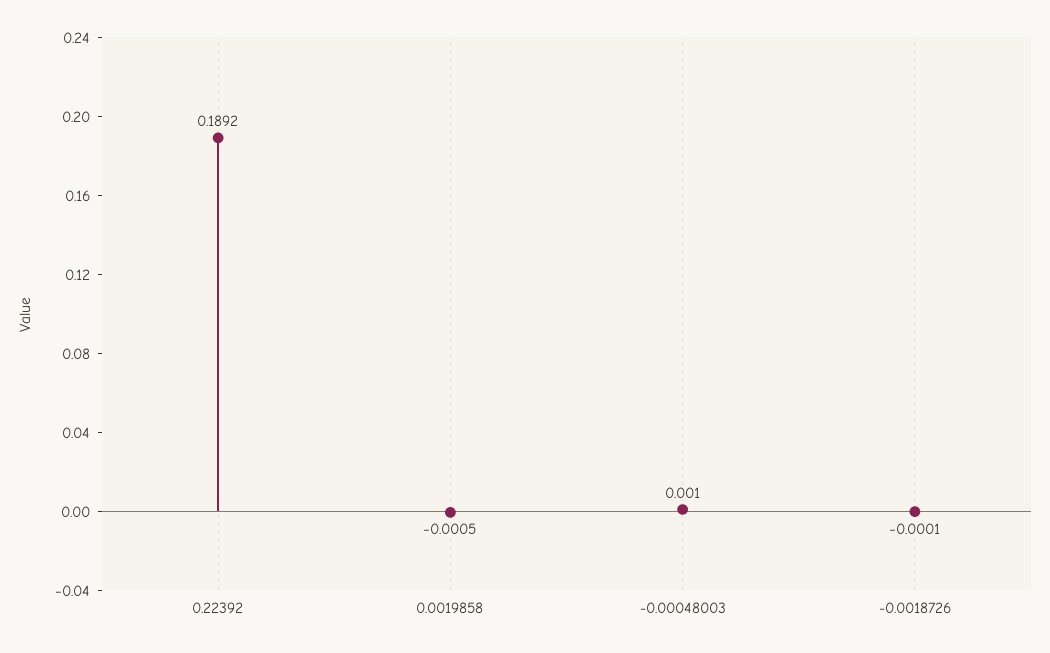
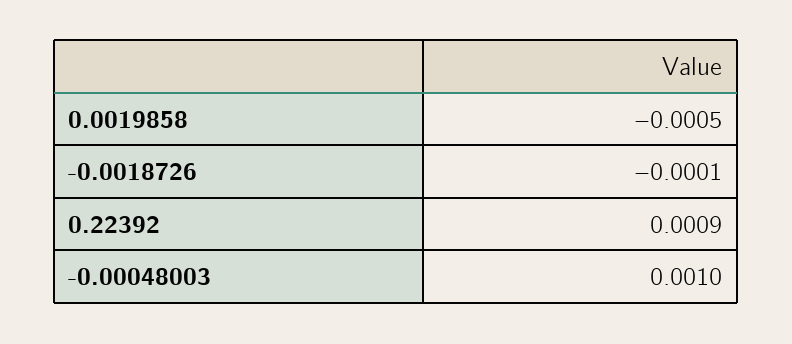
  {
-   "0.22392": 0.1892,
+   "0.22392": 0.0009,
    "0.0019858": -0.0005,
    "-0.00048003": 0.001,
    "-0.0018726": -0.0001
  }

